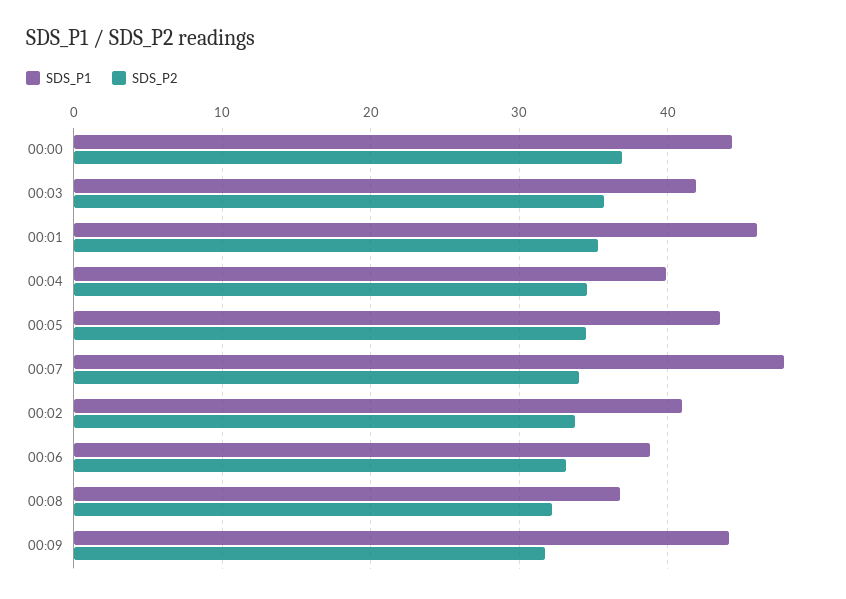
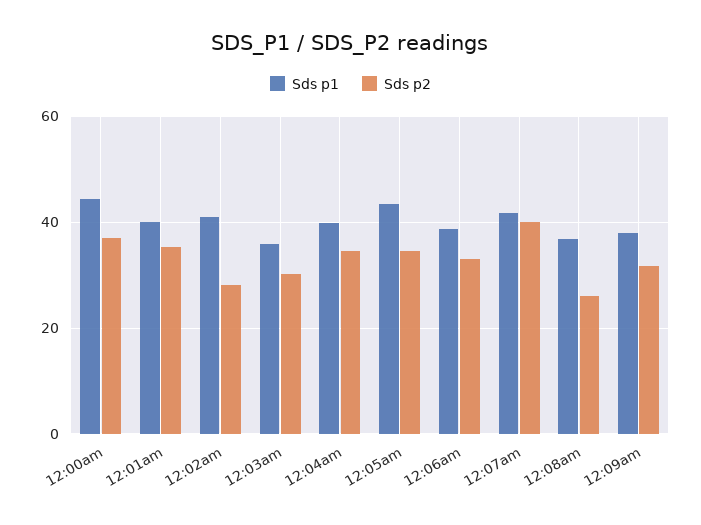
  {
    "SDS_P1": {
      "00:00": 44,
-     "00:03": 42,
+     "00:03": 36,
-     "00:01": 46,
+     "00:01": 40,
      "00:04": 40,
      "00:05": 44,
-     "00:07": 48,
+     "00:07": 42,
      "00:02": 41,
      "00:06": 39,
      "00:08": 37,
-     "00:09": 44
+     "00:09": 38
    },
    "SDS_P2": {
      "00:00": 37,
-     "00:03": 36,
+     "00:03": 30,
      "00:01": 35,
      "00:04": 35,
      "00:05": 34,
-     "00:07": 34,
+     "00:07": 40,
-     "00:02": 34,
+     "00:02": 28,
      "00:06": 33,
-     "00:08": 32,
+     "00:08": 26,
      "00:09": 32
    }
  }

